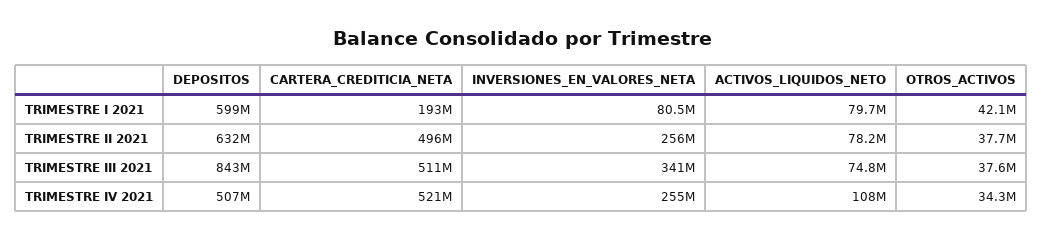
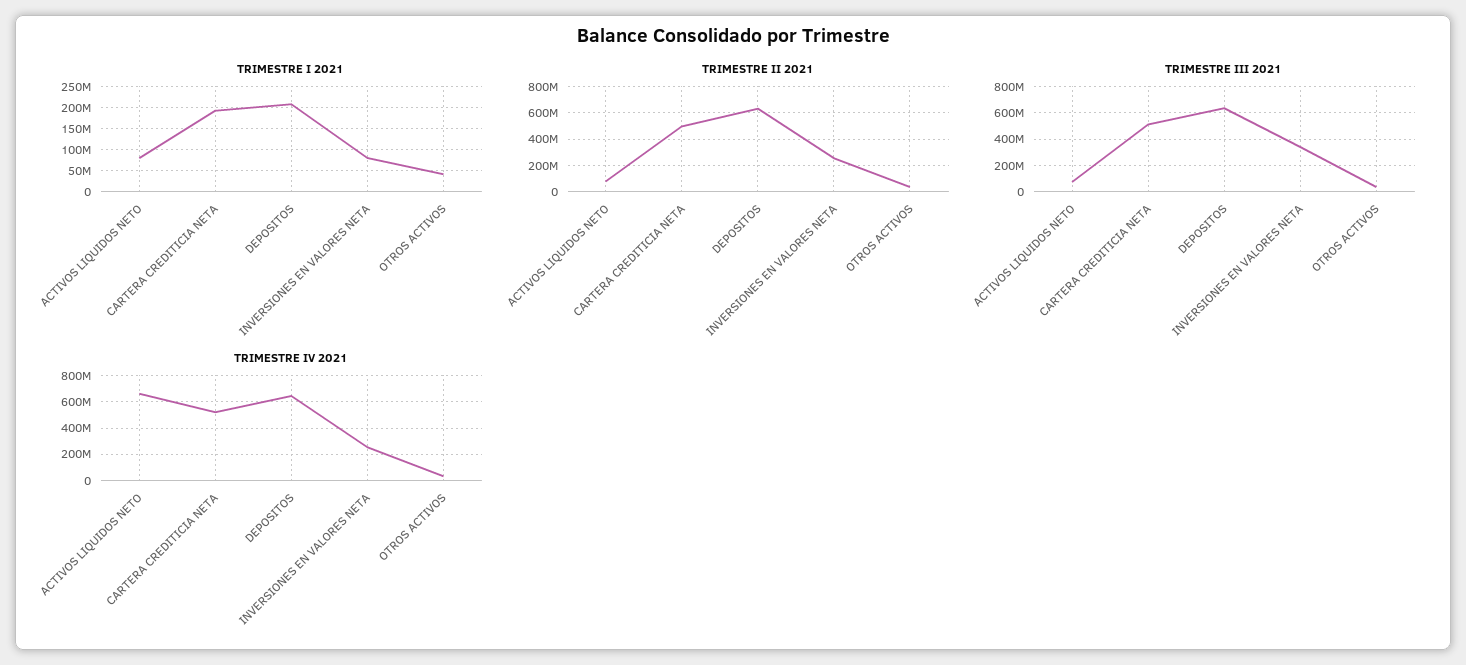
  {
    "TRIMESTRE I 2021": {
-     "DEPOSITOS": 599000000,
+     "DEPOSITOS": 200000000,
      "CARTERA_CREDITICIA_NETA": 193000000,
      "INVERSIONES_EN_VALORES_NETA": 80500000,
      "ACTIVOS_LIQUIDOS_NETO": 79700000,
      "OTROS_ACTIVOS": 42100000
    },
    "TRIMESTRE II 2021": {
      "DEPOSITOS": 632000000,
      "CARTERA_CREDITICIA_NETA": 496000000,
      "INVERSIONES_EN_VALORES_NETA": 256000000,
      "ACTIVOS_LIQUIDOS_NETO": 78200000,
      "OTROS_ACTIVOS": 37700000
    },
    "TRIMESTRE III 2021": {
-     "DEPOSITOS": 843000000,
+     "DEPOSITOS": 650000000,
      "CARTERA_CREDITICIA_NETA": 511000000,
      "INVERSIONES_EN_VALORES_NETA": 341000000,
      "ACTIVOS_LIQUIDOS_NETO": 74800000,
      "OTROS_ACTIVOS": 37600000
    },
    "TRIMESTRE IV 2021": {
-     "DEPOSITOS": 507000000,
+     "DEPOSITOS": 650000000,
      "CARTERA_CREDITICIA_NETA": 521000000,
      "INVERSIONES_EN_VALORES_NETA": 255000000,
-     "ACTIVOS_LIQUIDOS_NETO": 108000000,
+     "ACTIVOS_LIQUIDOS_NETO": 650000000,
      "OTROS_ACTIVOS": 34300000
    }
  }

